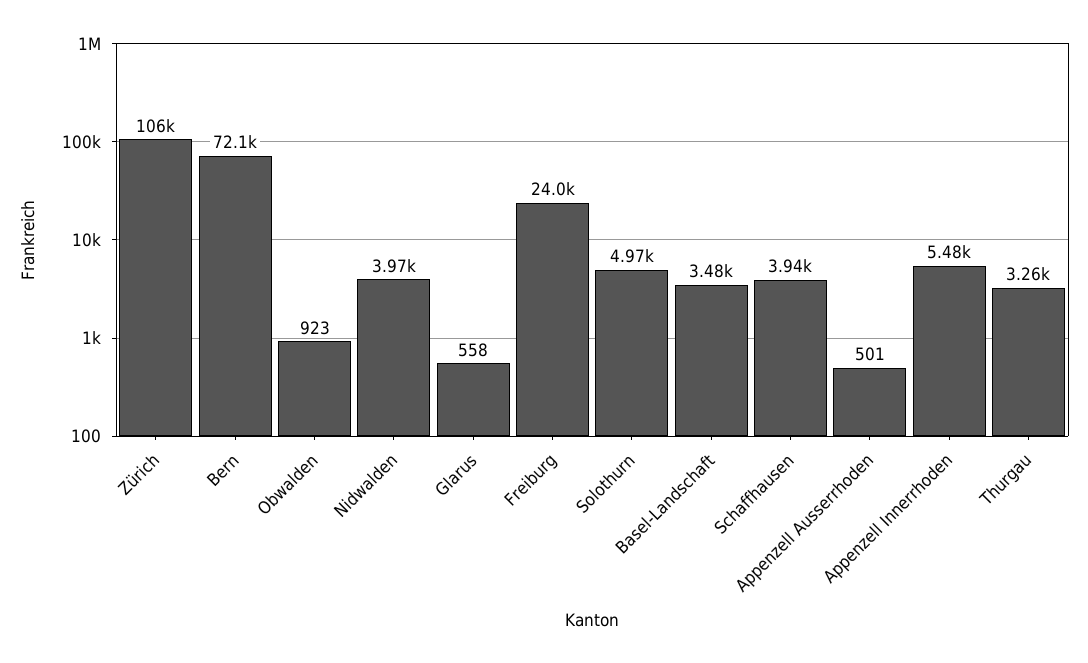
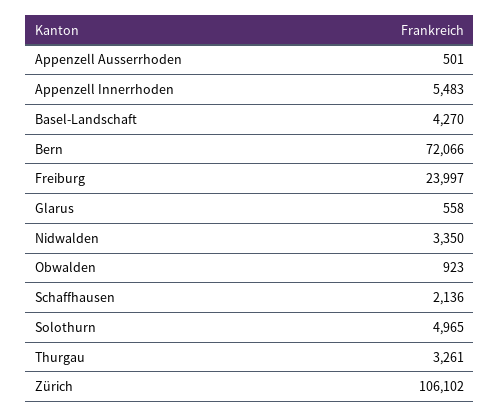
  {
    "Zürich": 106102,
    "Bern": 72066,
    "Obwalden": 923,
-   "Nidwalden": 3970,
+   "Nidwalden": 3350,
    "Glarus": 558,
    "Freiburg": 23997,
    "Solothurn": 4965,
-   "Basel-Landschaft": 3480,
+   "Basel-Landschaft": 4270,
-   "Schaffhausen": 3940,
+   "Schaffhausen": 2136,
    "Appenzell Ausserrhoden": 501,
    "Appenzell Innerrhoden": 5483,
    "Thurgau": 3261
  }

